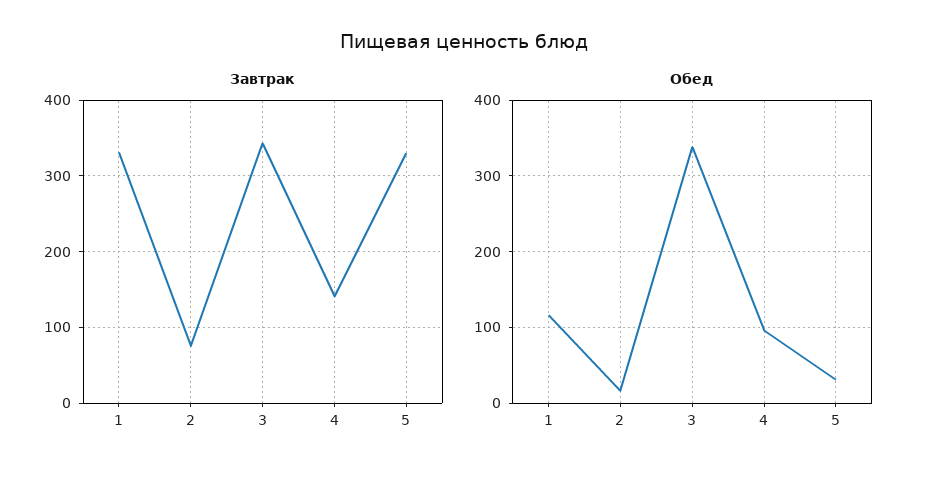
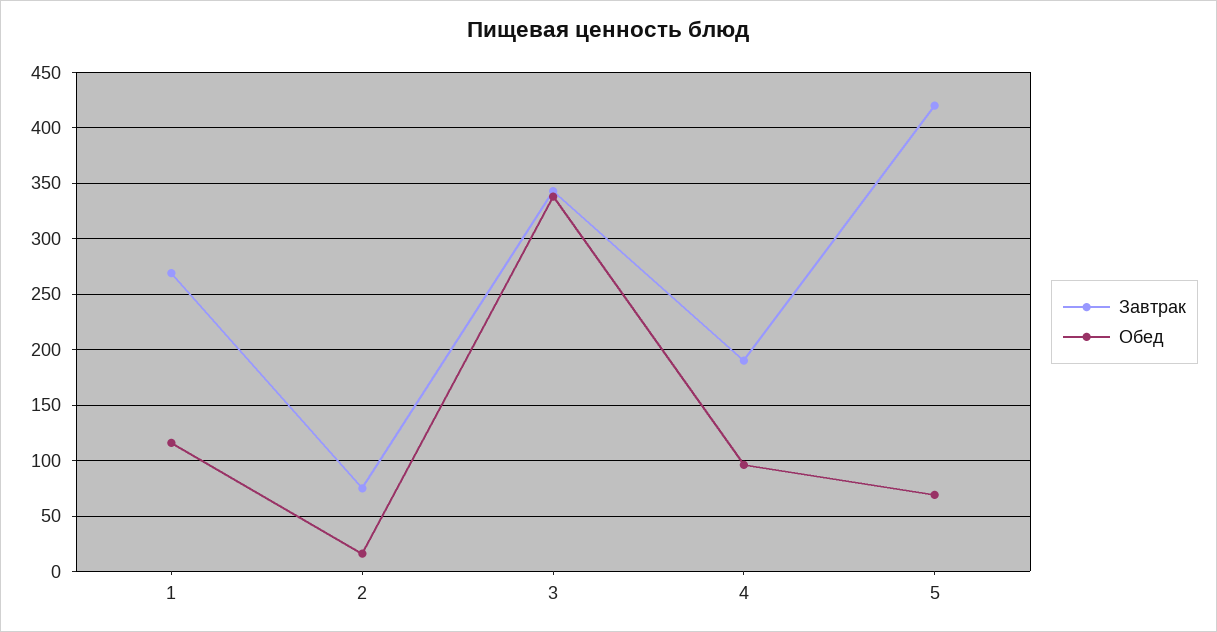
  {
    "Завтрак": {
-     "1": 330,
+     "1": 270,
      "2": 80,
      "3": 340,
-     "4": 140,
+     "4": 190,
-     "5": 330
+     "5": 420
    },
    "Обед": {
      "1": 120,
      "2": 20,
      "3": 340,
      "4": 100,
-     "5": 30
+     "5": 70
    }
  }

